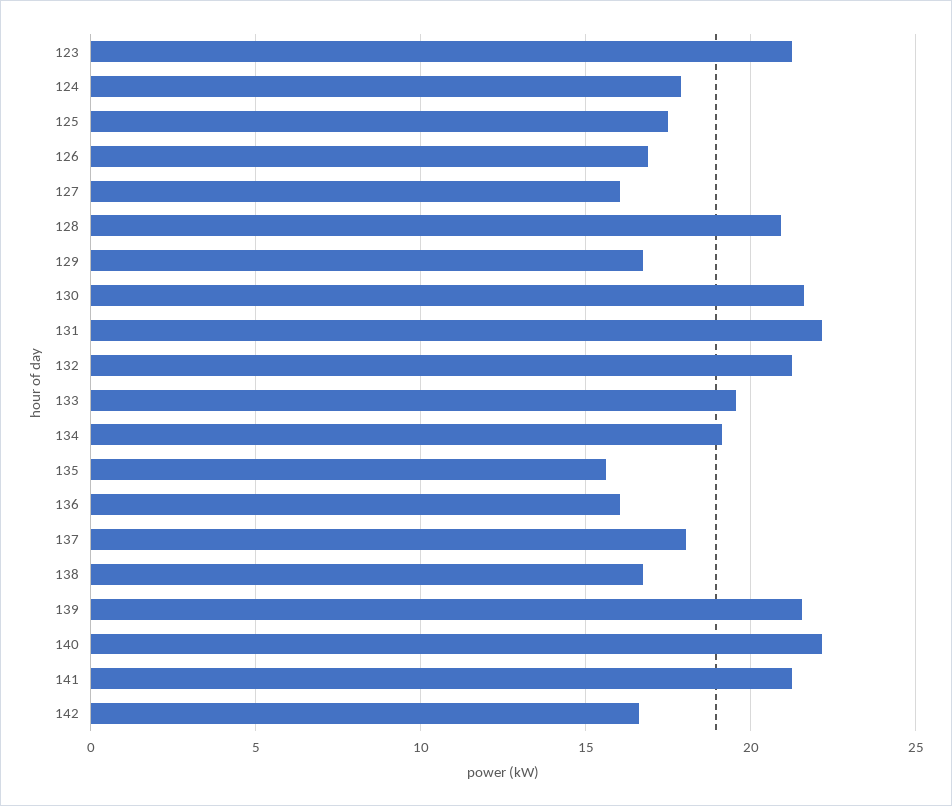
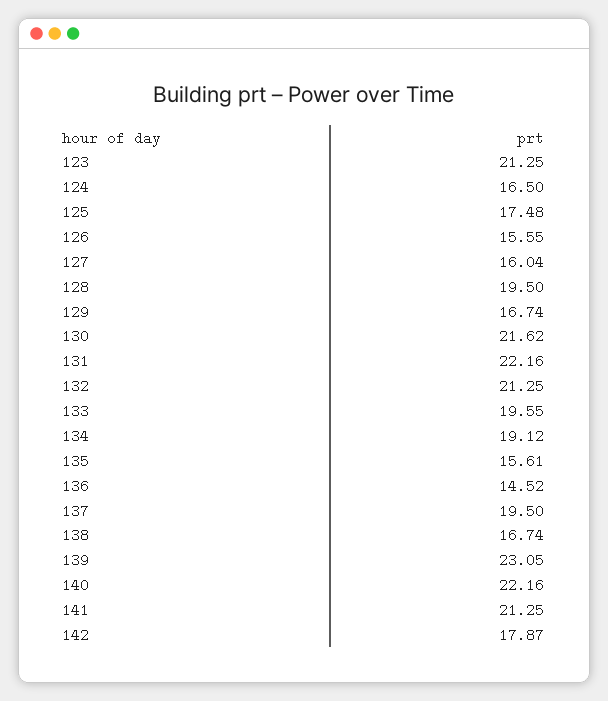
  {
    "123": 21.25,
-   "124": 18,
+   "124": 16.5,
    "125": 17.48,
-   "126": 17,
+   "126": 15.55,
    "127": 16.04,
-   "128": 21,
+   "128": 19.5,
    "129": 16.74,
    "130": 21.62,
    "131": 22.16,
    "132": 21.25,
    "133": 19.55,
    "134": 19.12,
    "135": 15.61,
-   "136": 16,
+   "136": 14.52,
-   "137": 18,
+   "137": 19.5,
    "138": 16.74,
-   "139": 21.5,
+   "139": 23.05,
    "140": 22.16,
    "141": 21.25,
-   "142": 16.5
+   "142": 17.87
  }

